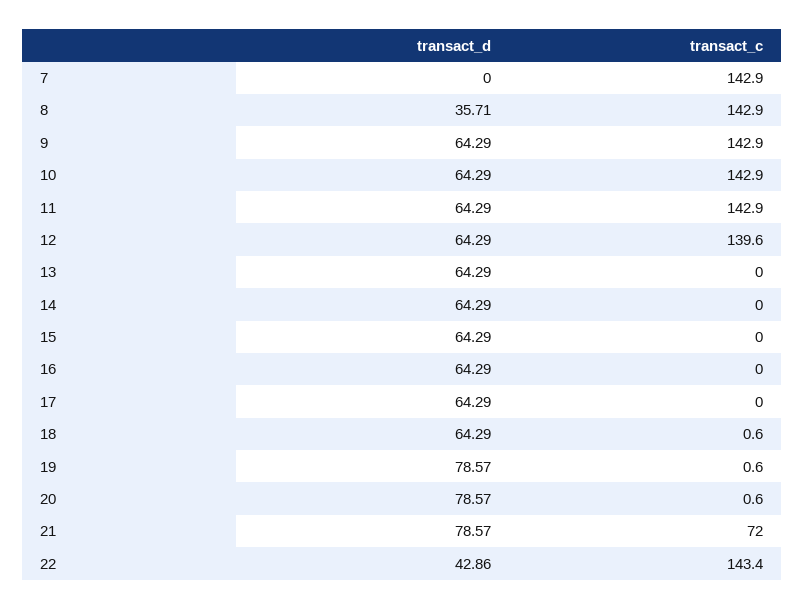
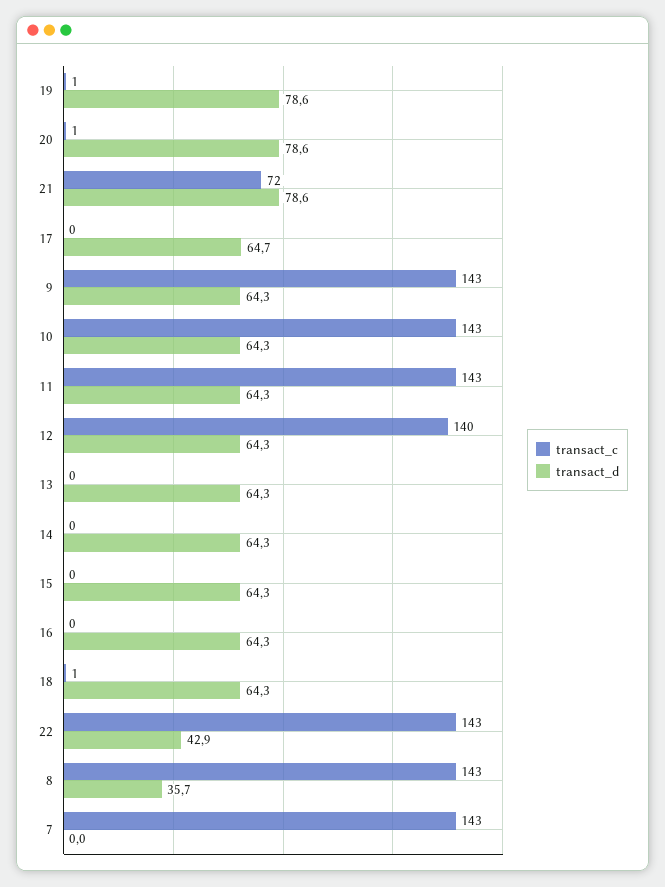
  {
    "transact_d": {
      "7": 0,
      "8": 35.71,
      "9": 64.29,
      "10": 64.29,
      "11": 64.29,
      "12": 64.29,
      "13": 64.29,
      "14": 64.29,
      "15": 64.29,
      "16": 64.29,
-     "17": 64.29,
+     "17": 64.7,
      "18": 64.29,
      "19": 78.57,
      "20": 78.57,
      "21": 78.57,
      "22": 42.86
    },
    "transact_c": {
      "7": 142.9,
      "8": 142.9,
      "9": 142.9,
      "10": 142.9,
      "11": 142.9,
      "12": 139.6,
      "13": 0,
      "14": 0,
      "15": 0,
      "16": 0,
      "17": 0,
      "18": 0.6,
      "19": 0.6,
      "20": 0.6,
      "21": 72,
      "22": 143.4
    }
  }

